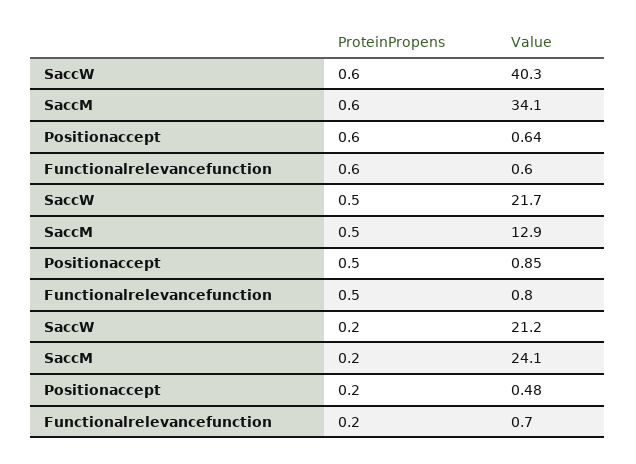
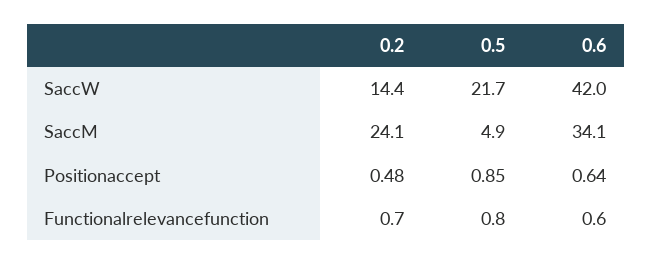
  {
    "SaccW": {
-     "0.6": 40.3,
+     "0.6": 42,
      "0.5": 21.7,
-     "0.2": 21.2
+     "0.2": 14.4
    },
    "SaccM": {
      "0.6": 34.1,
-     "0.5": 12.9,
+     "0.5": 4.9,
      "0.2": 24.1
    },
    "Positionaccept": {
      "0.6": 0.64,
      "0.5": 0.85,
      "0.2": 0.48
    },
    "Functionalrelevancefunction": {
      "0.6": 0.6,
      "0.5": 0.8,
      "0.2": 0.7
    }
  }

